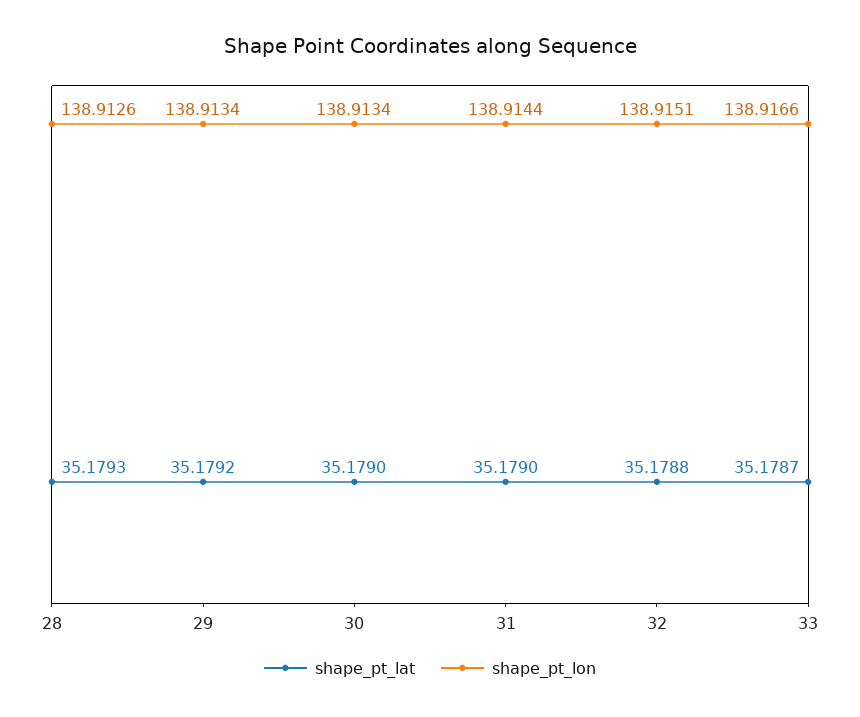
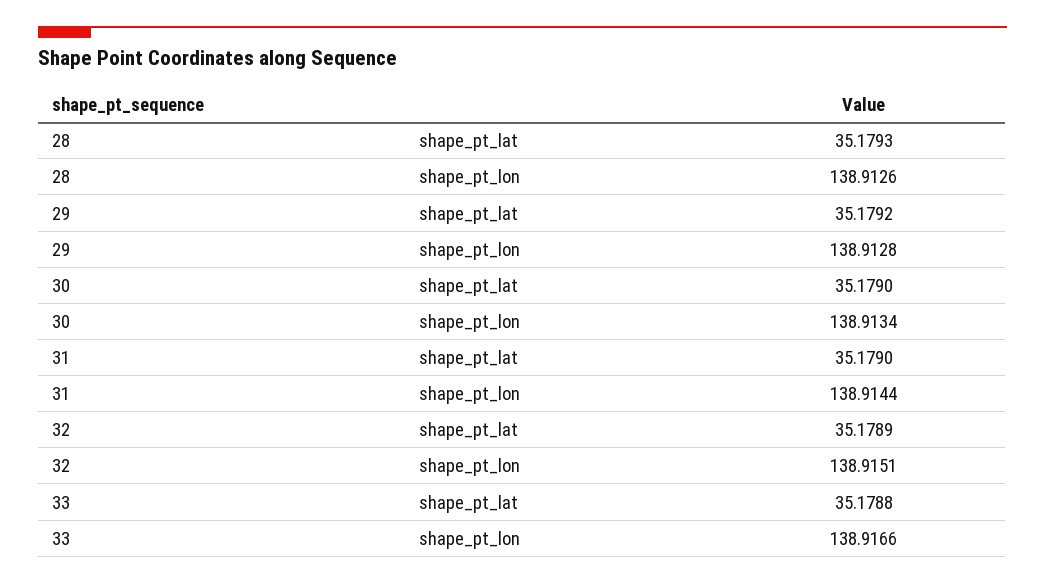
  {
    "shape_pt_lat": {
      "28": 35.1793,
      "29": 35.1792,
      "30": 35.179,
      "31": 35.179,
-     "32": 35.1788,
+     "32": 35.1789,
-     "33": 35.1787
+     "33": 35.1788
    },
    "shape_pt_lon": {
      "28": 138.9126,
-     "29": 138.9134,
+     "29": 138.9128,
      "30": 138.9134,
      "31": 138.9144,
      "32": 138.9151,
      "33": 138.9166
    }
  }

